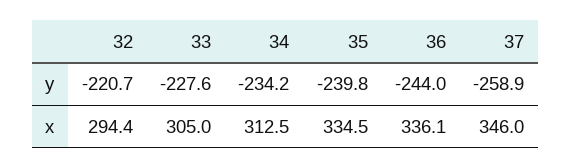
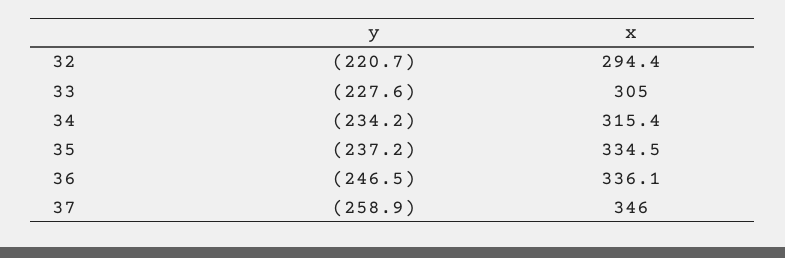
  {
    "32": {
      "y": -220.7,
      "x": 294.4
    },
    "33": {
      "y": -227.6,
      "x": 305
    },
    "34": {
      "y": -234.2,
-     "x": 312.5
+     "x": 315.4
    },
    "35": {
-     "y": -239.8,
+     "y": -237.2,
      "x": 334.5
    },
    "36": {
-     "y": -244,
+     "y": -246.5,
      "x": 336.1
    },
    "37": {
      "y": -258.9,
      "x": 346
    }
  }

